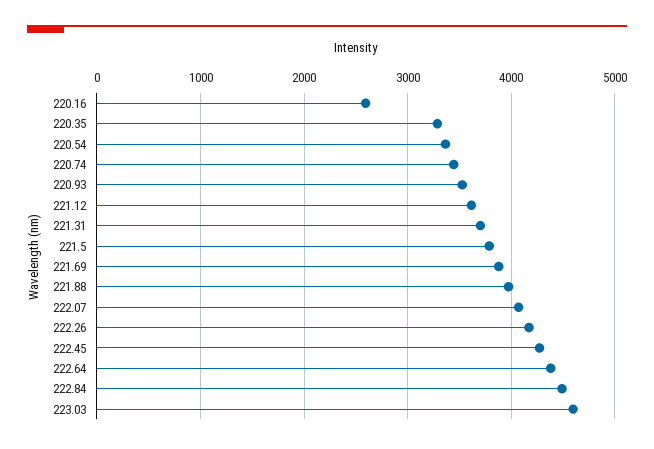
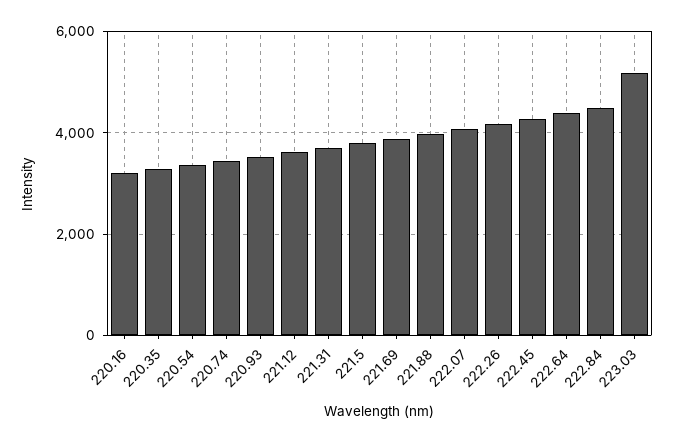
  {
-   "220.16": 2600,
+   "220.16": 3200,
    "220.35": 3300,
    "220.54": 3400,
    "220.74": 3400,
    "220.93": 3500,
    "221.12": 3600,
    "221.31": 3700,
    "221.5": 3800,
    "221.69": 3900,
    "221.88": 4000,
    "222.07": 4100,
    "222.26": 4200,
    "222.45": 4300,
    "222.64": 4400,
    "222.84": 4500,
-   "223.03": 4600
+   "223.03": 5200
  }

